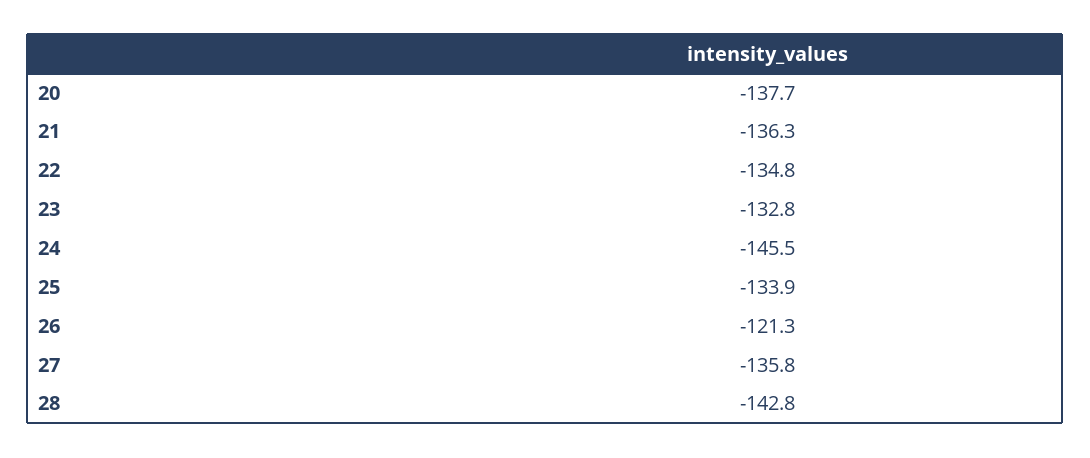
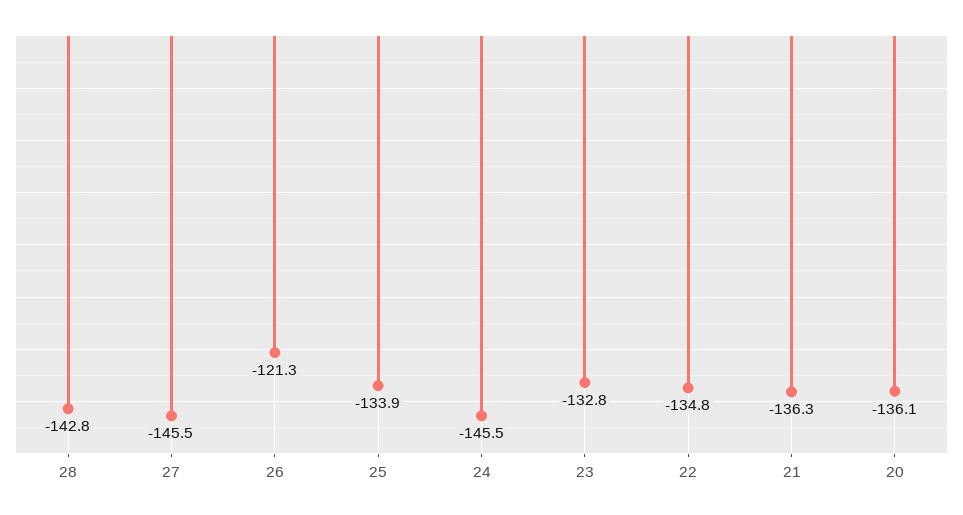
  {
-   "20": -137.7,
+   "20": -136.1,
    "21": -136.3,
    "22": -134.8,
    "23": -132.8,
    "24": -145.5,
    "25": -133.9,
    "26": -121.3,
-   "27": -135.8,
+   "27": -145.5,
    "28": -142.8
  }

